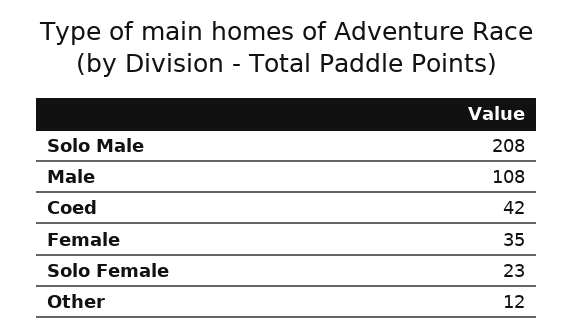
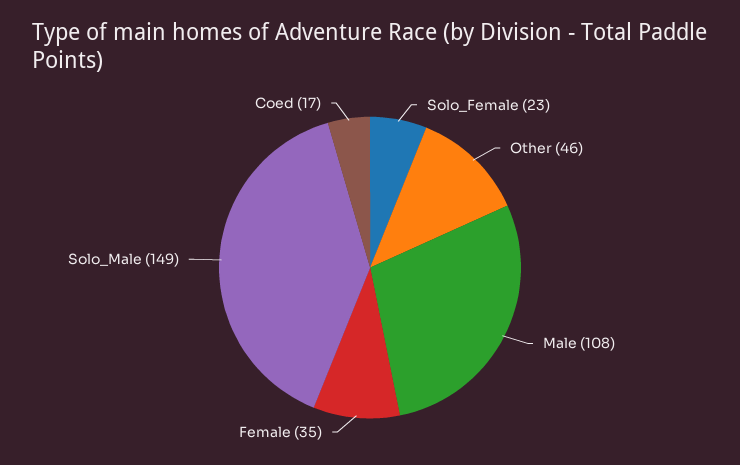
  {
-   "Solo Male": 208,
+   "Solo Male": 149,
    "Male": 108,
-   "Coed": 42,
+   "Coed": 17,
    "Female": 35,
    "Solo Female": 23,
-   "Other": 12
+   "Other": 46
  }

